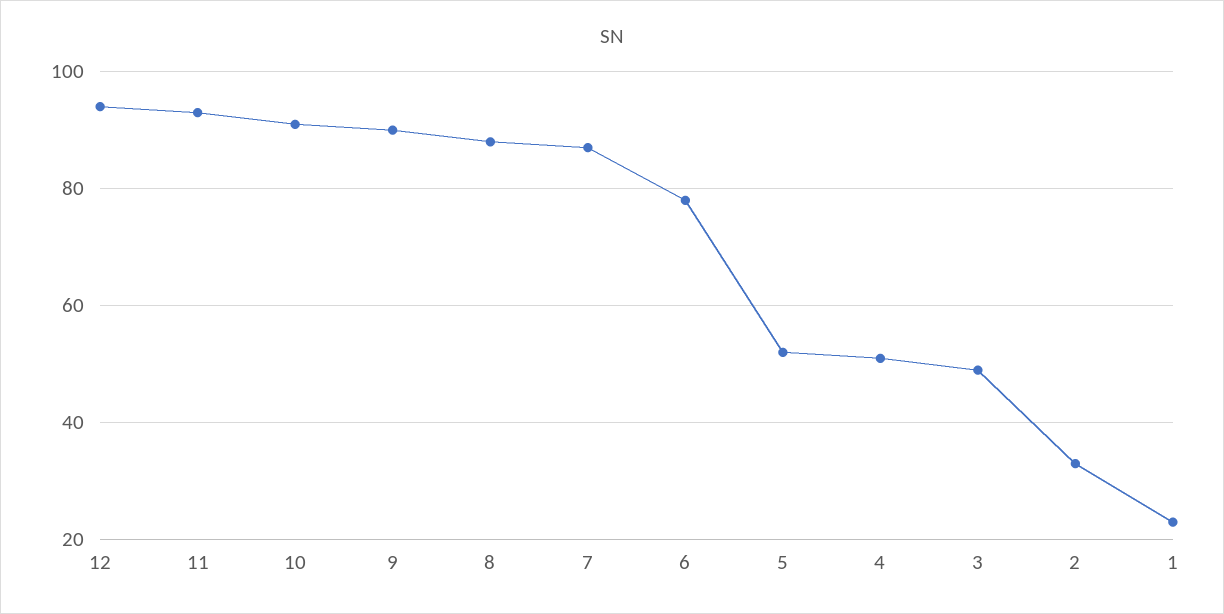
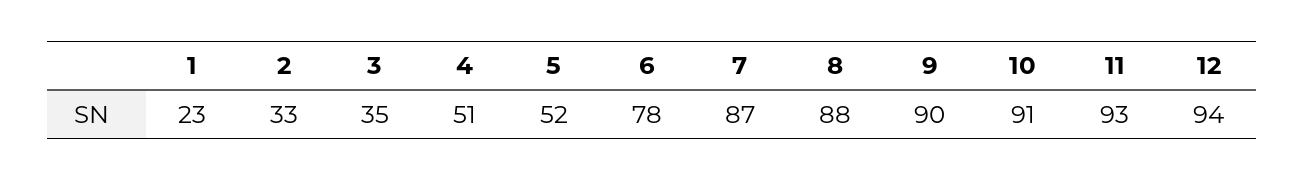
  {
    "12": 94,
    "11": 93,
    "10": 91,
    "9": 90,
    "8": 88,
    "7": 87,
    "6": 78,
    "5": 52,
    "4": 51,
-   "3": 50,
+   "3": 35,
    "2": 33,
    "1": 23
  }

